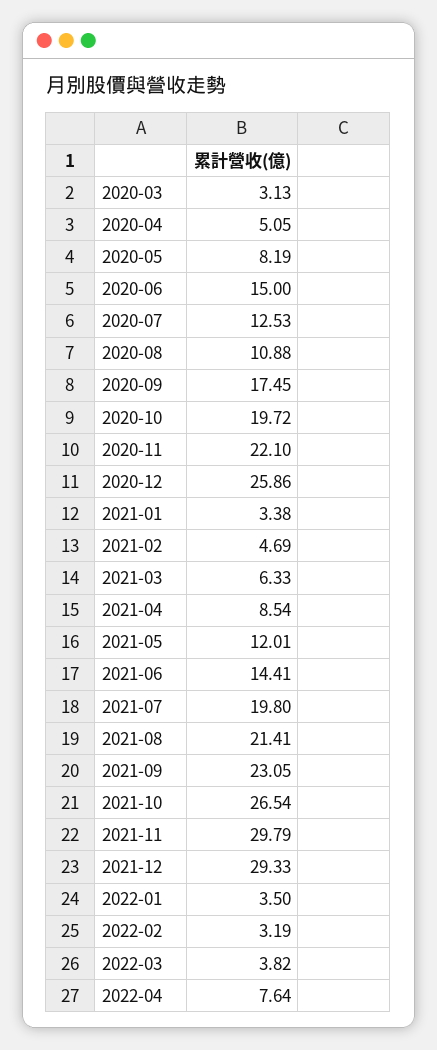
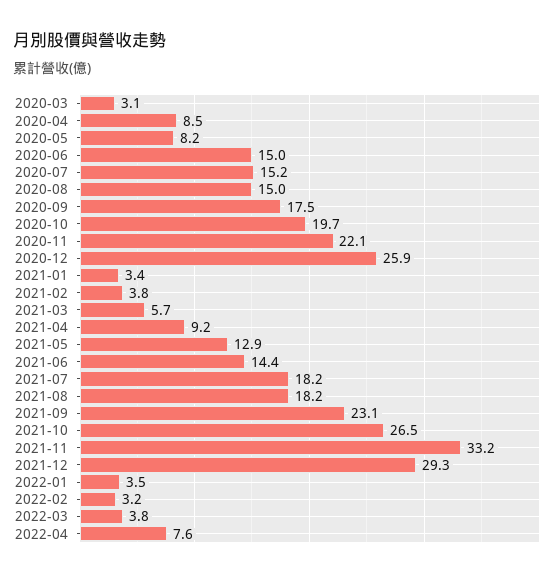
  {
    "2020-03": 3.13,
-   "2020-04": 5.05,
+   "2020-04": 8.5,
    "2020-05": 8.19,
    "2020-06": 15,
-   "2020-07": 12.53,
+   "2020-07": 15.2,
-   "2020-08": 10.88,
+   "2020-08": 15,
    "2020-09": 17.45,
    "2020-10": 19.72,
    "2020-11": 22.1,
    "2020-12": 25.86,
    "2021-01": 3.38,
-   "2021-02": 4.69,
+   "2021-02": 3.8,
-   "2021-03": 6.33,
+   "2021-03": 5.7,
-   "2021-04": 8.54,
+   "2021-04": 9.2,
-   "2021-05": 12.01,
+   "2021-05": 12.9,
    "2021-06": 14.41,
-   "2021-07": 19.8,
+   "2021-07": 18.2,
-   "2021-08": 21.41,
+   "2021-08": 18.2,
    "2021-09": 23.05,
    "2021-10": 26.54,
-   "2021-11": 29.79,
+   "2021-11": 33.2,
    "2021-12": 29.33,
    "2022-01": 3.5,
    "2022-02": 3.19,
    "2022-03": 3.82,
    "2022-04": 7.64
  }

